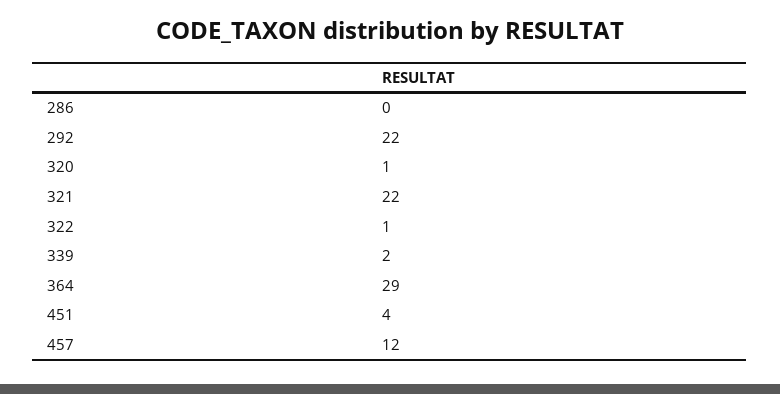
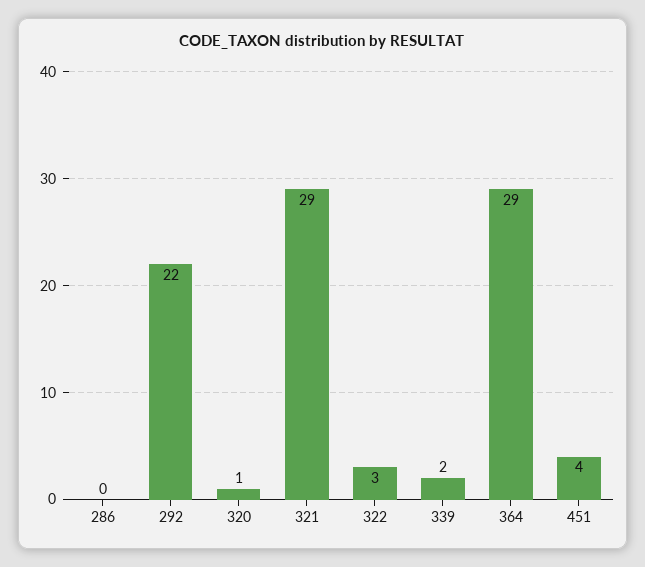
  {
    "286": 0,
    "292": 22,
    "320": 1,
-   "321": 22,
+   "321": 29,
-   "322": 1,
+   "322": 3,
    "339": 2,
    "364": 29,
-   "451": 4,
+   "451": 4
-   "457": 12
  }

